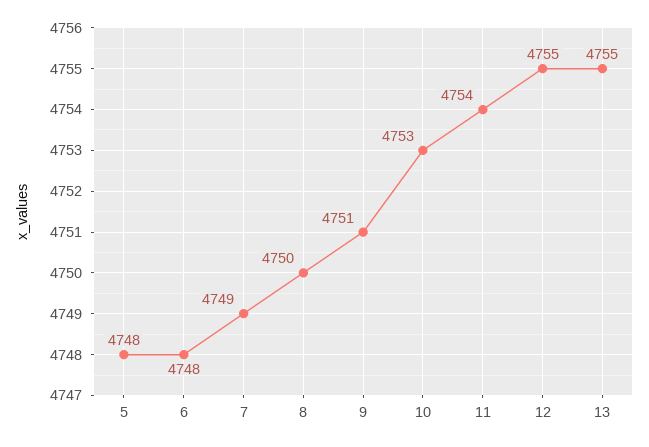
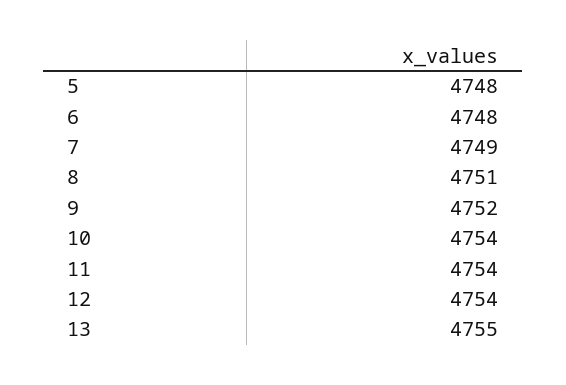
  {
    "5": 4748,
    "6": 4748,
    "7": 4749,
-   "8": 4750,
+   "8": 4751,
-   "9": 4751,
+   "9": 4752,
-   "10": 4753,
+   "10": 4754,
    "11": 4754,
-   "12": 4755,
+   "12": 4754,
    "13": 4755
  }

